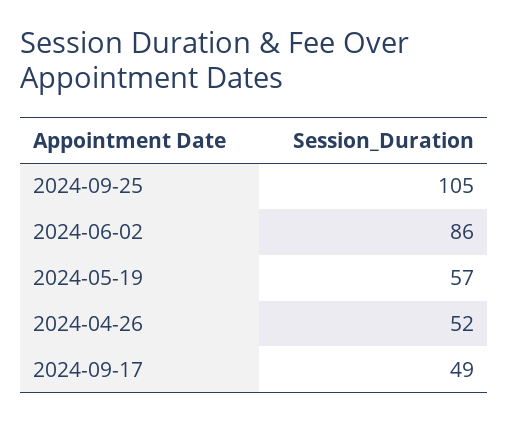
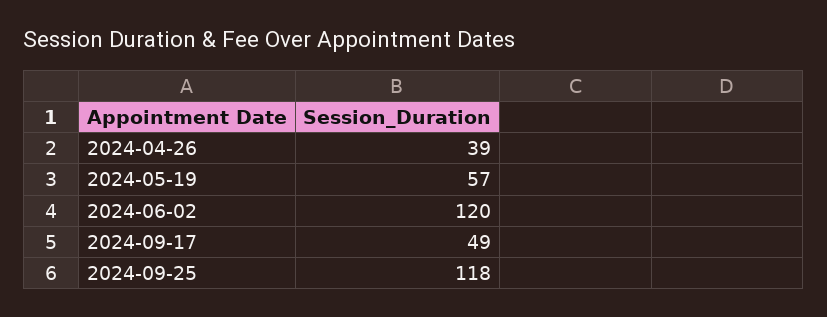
  {
-   "2024-09-25": 105,
+   "2024-09-25": 118,
-   "2024-06-02": 86,
+   "2024-06-02": 120,
    "2024-05-19": 57,
-   "2024-04-26": 52,
+   "2024-04-26": 39,
    "2024-09-17": 49
  }

